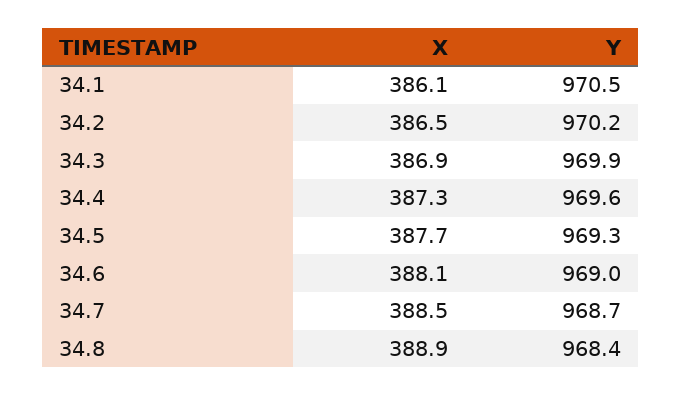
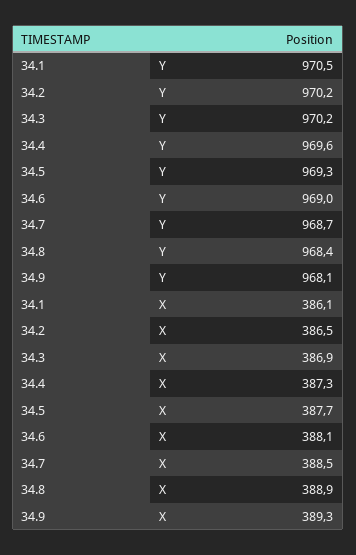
  {
    "X": {
      "34.1": 386.1,
      "34.2": 386.5,
      "34.3": 386.9,
      "34.4": 387.3,
      "34.5": 387.7,
      "34.6": 388.1,
      "34.7": 388.5,
-     "34.8": 388.9
+     "34.8": 388.9,
+     "34.9": 389.3
    },
    "Y": {
      "34.1": 970.5,
      "34.2": 970.2,
-     "34.3": 969.9,
+     "34.3": 970.2,
      "34.4": 969.6,
      "34.5": 969.3,
      "34.6": 969,
      "34.7": 968.7,
-     "34.8": 968.4
+     "34.8": 968.4,
+     "34.9": 968.1
    }
  }

